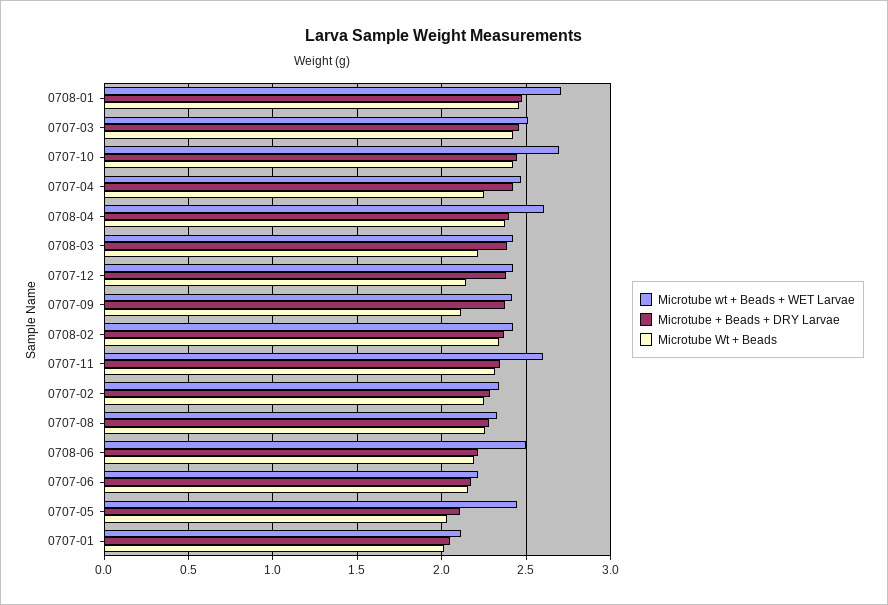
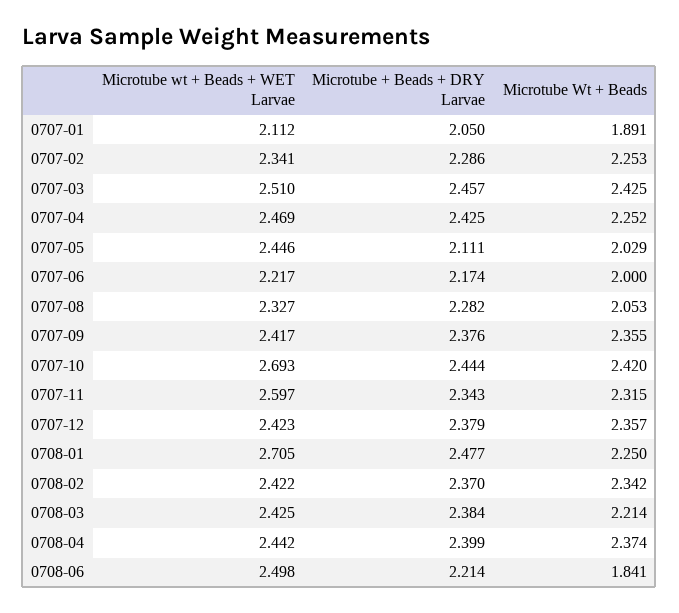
  {
    "Microtube wt + Beads + WET Larvae": {
      "0708-01": 2.705,
      "0707-03": 2.51,
      "0707-10": 2.693,
      "0707-04": 2.469,
-     "0708-04": 2.6,
+     "0708-04": 2.442,
      "0708-03": 2.425,
      "0707-12": 2.423,
      "0707-09": 2.417,
      "0708-02": 2.422,
      "0707-11": 2.597,
      "0707-02": 2.341,
      "0707-08": 2.327,
      "0708-06": 2.498,
      "0707-06": 2.217,
      "0707-05": 2.446,
      "0707-01": 2.112
    },
    "Microtube + Beads + DRY Larvae": {
      "0708-01": 2.477,
      "0707-03": 2.457,
      "0707-10": 2.444,
      "0707-04": 2.425,
      "0708-04": 2.399,
      "0708-03": 2.384,
      "0707-12": 2.379,
      "0707-09": 2.376,
      "0708-02": 2.37,
      "0707-11": 2.343,
      "0707-02": 2.286,
      "0707-08": 2.282,
      "0708-06": 2.214,
      "0707-06": 2.174,
      "0707-05": 2.111,
      "0707-01": 2.05
    },
    "Microtube Wt + Beads": {
-     "0708-01": 2.45,
+     "0708-01": 2.25,
      "0707-03": 2.425,
      "0707-10": 2.42,
      "0707-04": 2.252,
      "0708-04": 2.374,
      "0708-03": 2.214,
-     "0707-12": 2.15,
+     "0707-12": 2.357,
-     "0707-09": 2.1,
+     "0707-09": 2.355,
      "0708-02": 2.342,
      "0707-11": 2.315,
      "0707-02": 2.253,
-     "0707-08": 2.25,
+     "0707-08": 2.053,
-     "0708-06": 2.2,
+     "0708-06": 1.841,
-     "0707-06": 2.15,
+     "0707-06": 2,
      "0707-05": 2.029,
-     "0707-01": 2
+     "0707-01": 1.891
    }
  }

